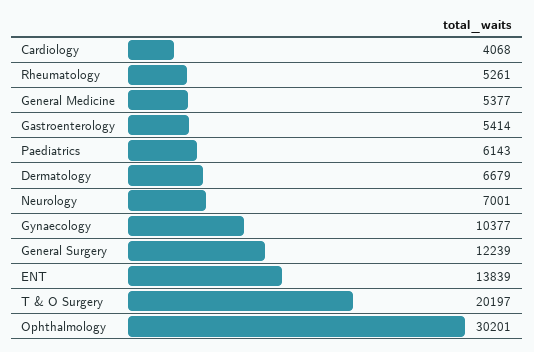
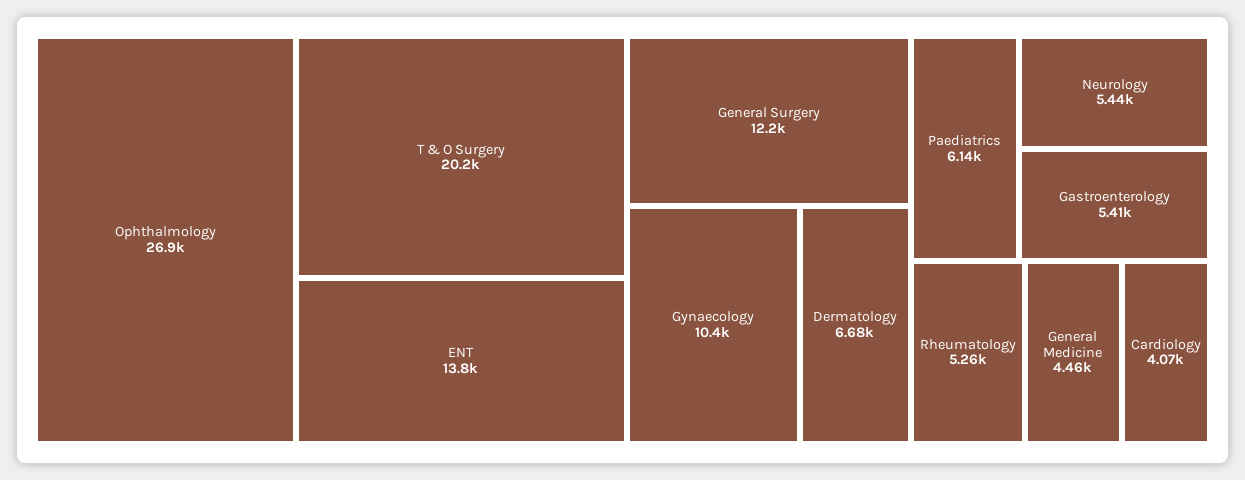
  {
    "Cardiology": 4068,
    "Rheumatology": 5261,
-   "General Medicine": 5377,
+   "General Medicine": 4460,
    "Gastroenterology": 5414,
    "Paediatrics": 6143,
    "Dermatology": 6679,
-   "Neurology": 7001,
+   "Neurology": 5440,
    "Gynaecology": 10377,
    "General Surgery": 12239,
    "ENT": 13839,
    "T & O Surgery": 20197,
-   "Ophthalmology": 30201
+   "Ophthalmology": 26900
  }

